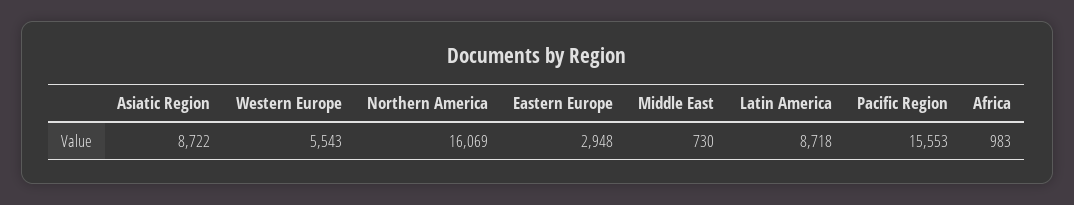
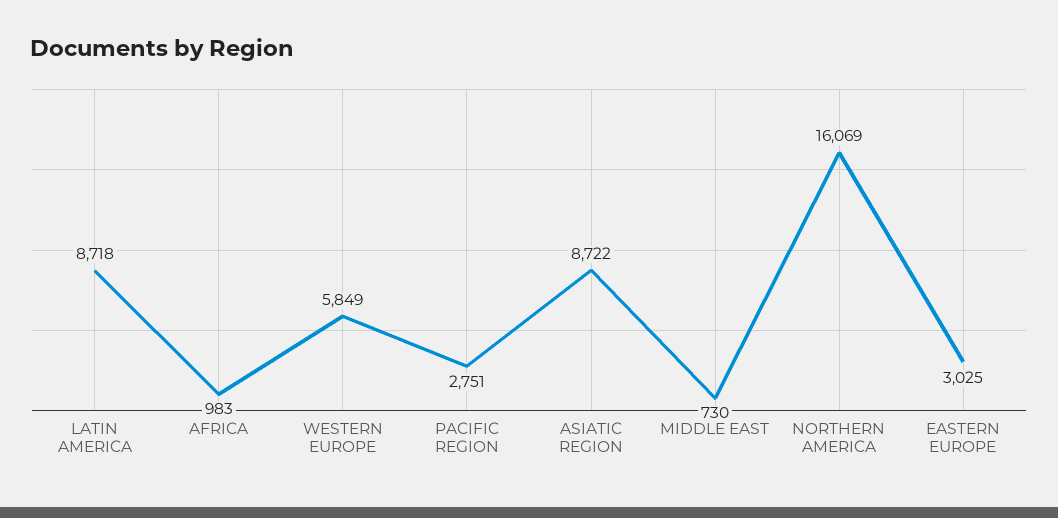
  {
    "Asiatic Region": 8722,
-   "Western Europe": 5543,
+   "Western Europe": 5849,
    "Northern America": 16069,
-   "Eastern Europe": 2948,
+   "Eastern Europe": 3025,
    "Middle East": 730,
    "Latin America": 8718,
-   "Pacific Region": 15553,
+   "Pacific Region": 2751,
    "Africa": 983
  }

